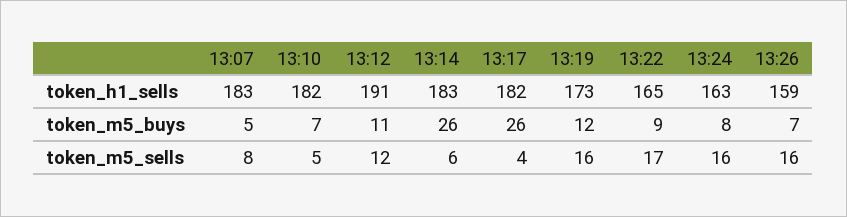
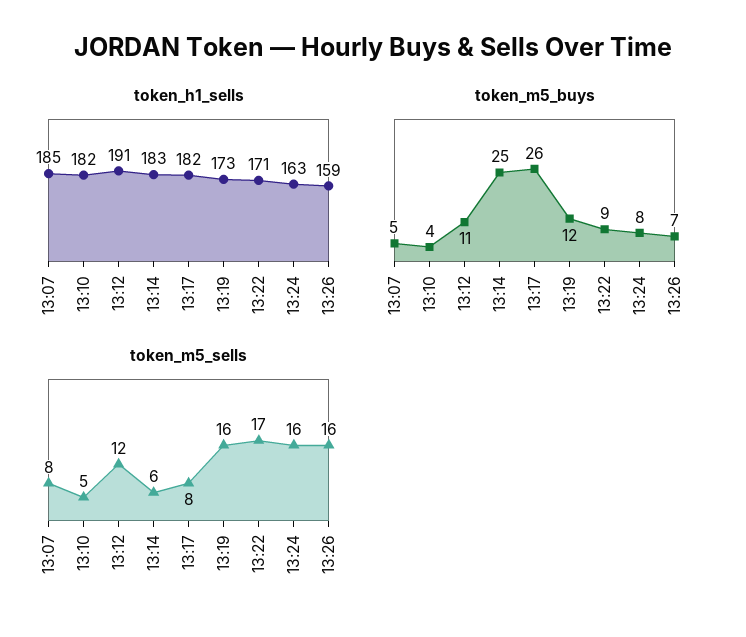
  {
    "token_h1_sells": {
-     "13:07": 183,
+     "13:07": 185,
      "13:10": 182,
      "13:12": 191,
      "13:14": 183,
      "13:17": 182,
      "13:19": 173,
-     "13:22": 165,
+     "13:22": 171,
      "13:24": 163,
      "13:26": 159
    },
    "token_m5_buys": {
      "13:07": 5,
-     "13:10": 7,
+     "13:10": 4,
      "13:12": 11,
-     "13:14": 26,
+     "13:14": 25,
      "13:17": 26,
      "13:19": 12,
      "13:22": 9,
      "13:24": 8,
      "13:26": 7
    },
    "token_m5_sells": {
      "13:07": 8,
      "13:10": 5,
      "13:12": 12,
      "13:14": 6,
-     "13:17": 4,
+     "13:17": 8,
      "13:19": 16,
      "13:22": 17,
      "13:24": 16,
      "13:26": 16
    }
  }

